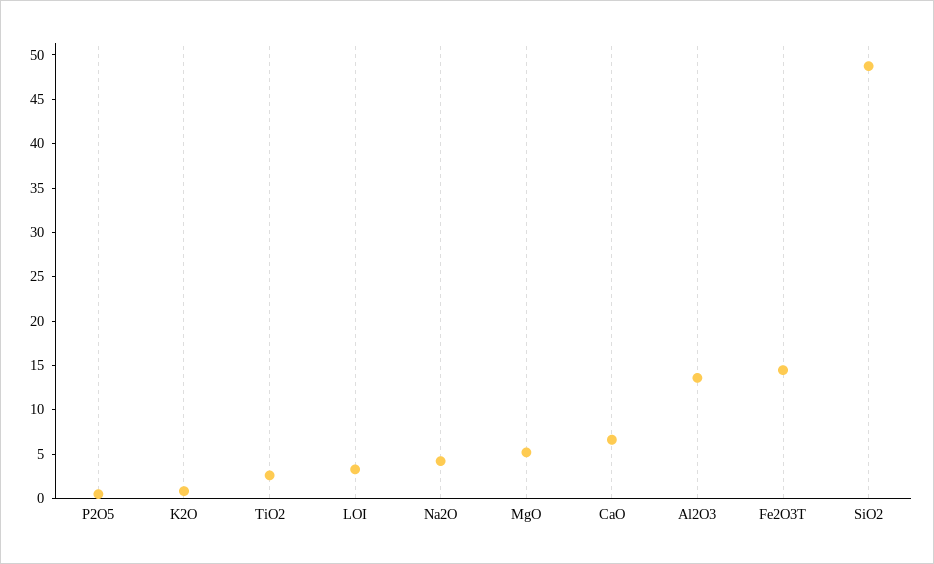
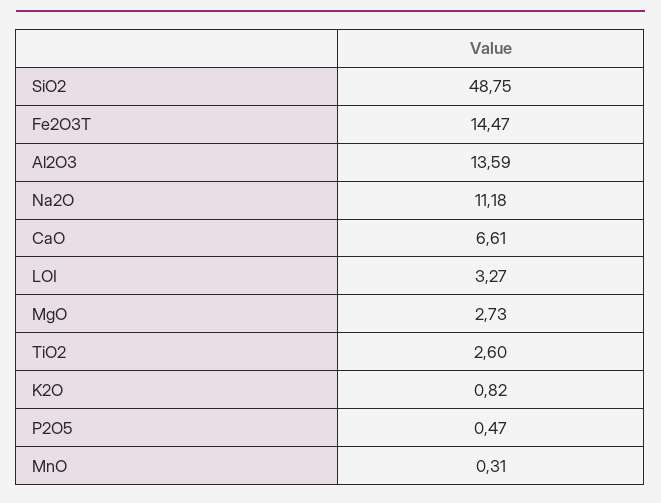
  {
    "P2O5": 0.47,
    "K2O": 0.82,
    "TiO2": 2.6,
    "LOI": 3.27,
-   "Na2O": 4,
+   "Na2O": 11.18,
-   "MgO": 5,
+   "MgO": 2.73,
    "CaO": 6.61,
    "Al2O3": 13.59,
    "Fe2O3T": 14.47,
-   "SiO2": 48.75
+   "SiO2": 48.75,
+   "MnO": 0.31
  }

